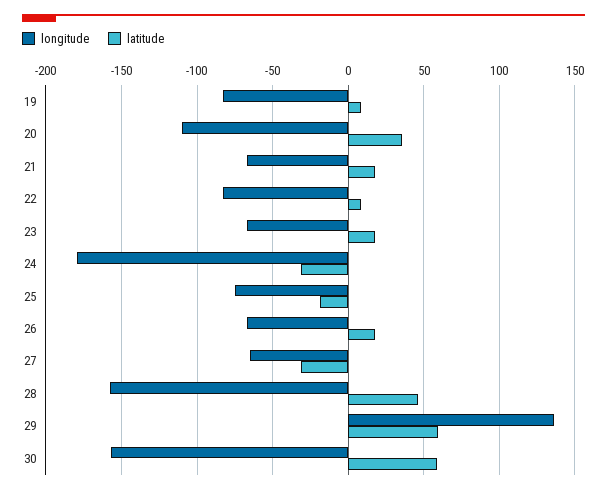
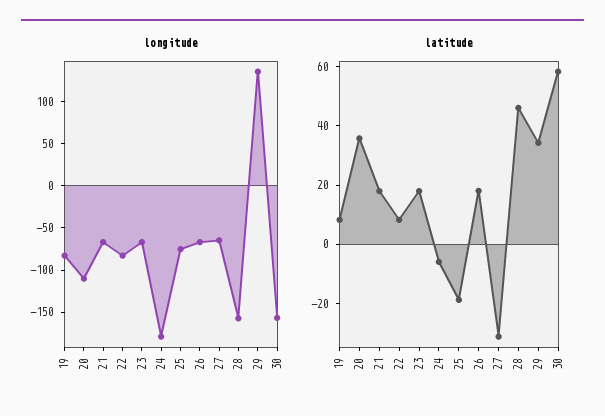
  {
    "longitude": {
      "19": -85,
      "20": -110,
      "21": -65,
      "22": -85,
      "23": -65,
      "24": -180,
      "25": -75,
      "26": -65,
      "27": -65,
      "28": -160,
      "29": 135,
      "30": -155
    },
    "latitude": {
      "19": 10,
      "20": 35,
      "21": 20,
      "22": 10,
      "23": 20,
-     "24": -30,
+     "24": -5,
      "25": -20,
      "26": 20,
      "27": -30,
      "28": 45,
-     "29": 60,
+     "29": 35,
      "30": 60
    }
  }

